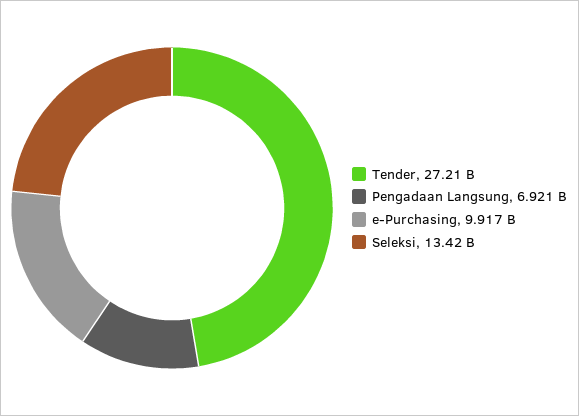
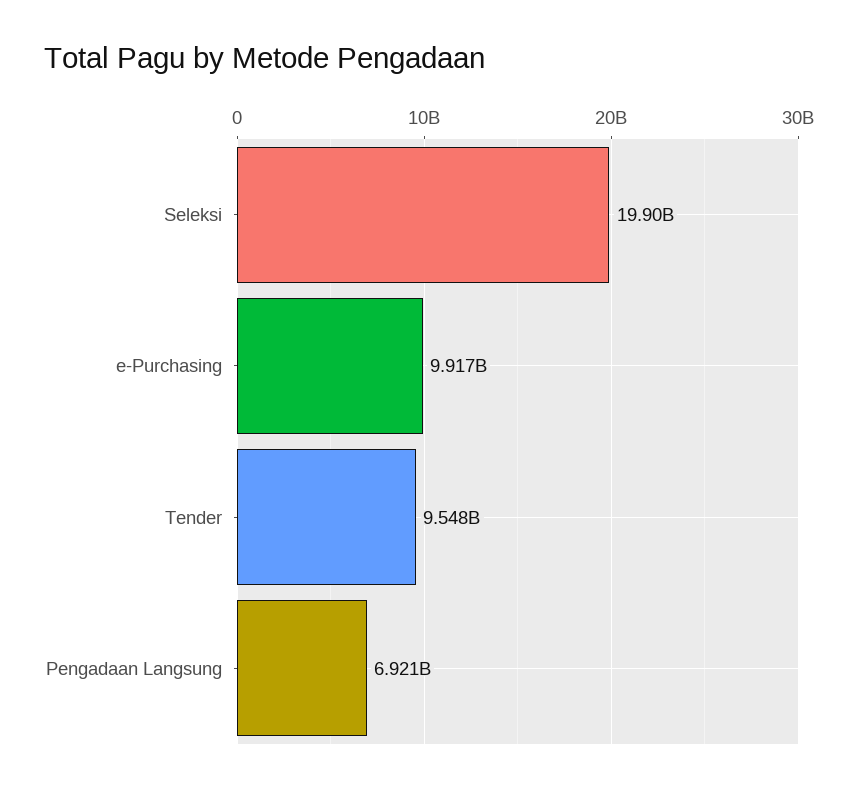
  {
-   "Tender": 27210000000,
+   "Tender": 9548000000,
    "Pengadaan Langsung": 6921000000,
    "e-Purchasing": 9917000000,
-   "Seleksi": 13420000000
+   "Seleksi": 19900000000
  }

